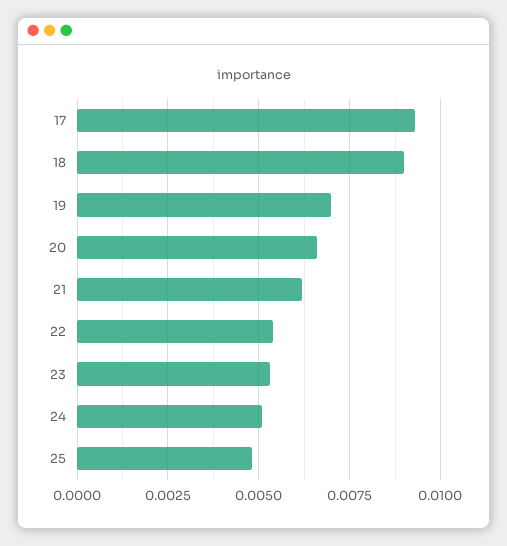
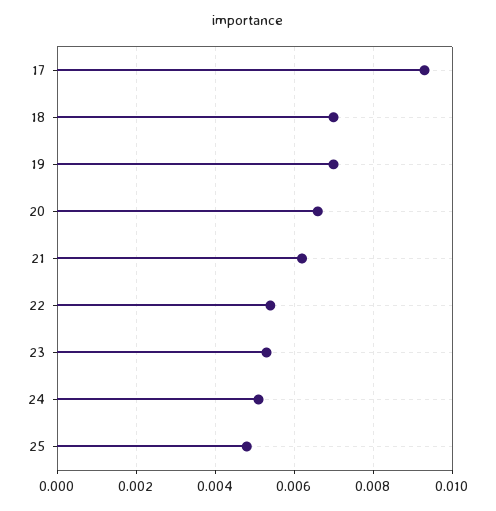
  {
    "17": 0.0095,
-   "18": 0.009,
+   "18": 0.007,
    "19": 0.007,
    "20": 0.0065,
    "21": 0.006,
    "22": 0.0055,
    "23": 0.0055,
    "24": 0.005,
    "25": 0.005
  }

